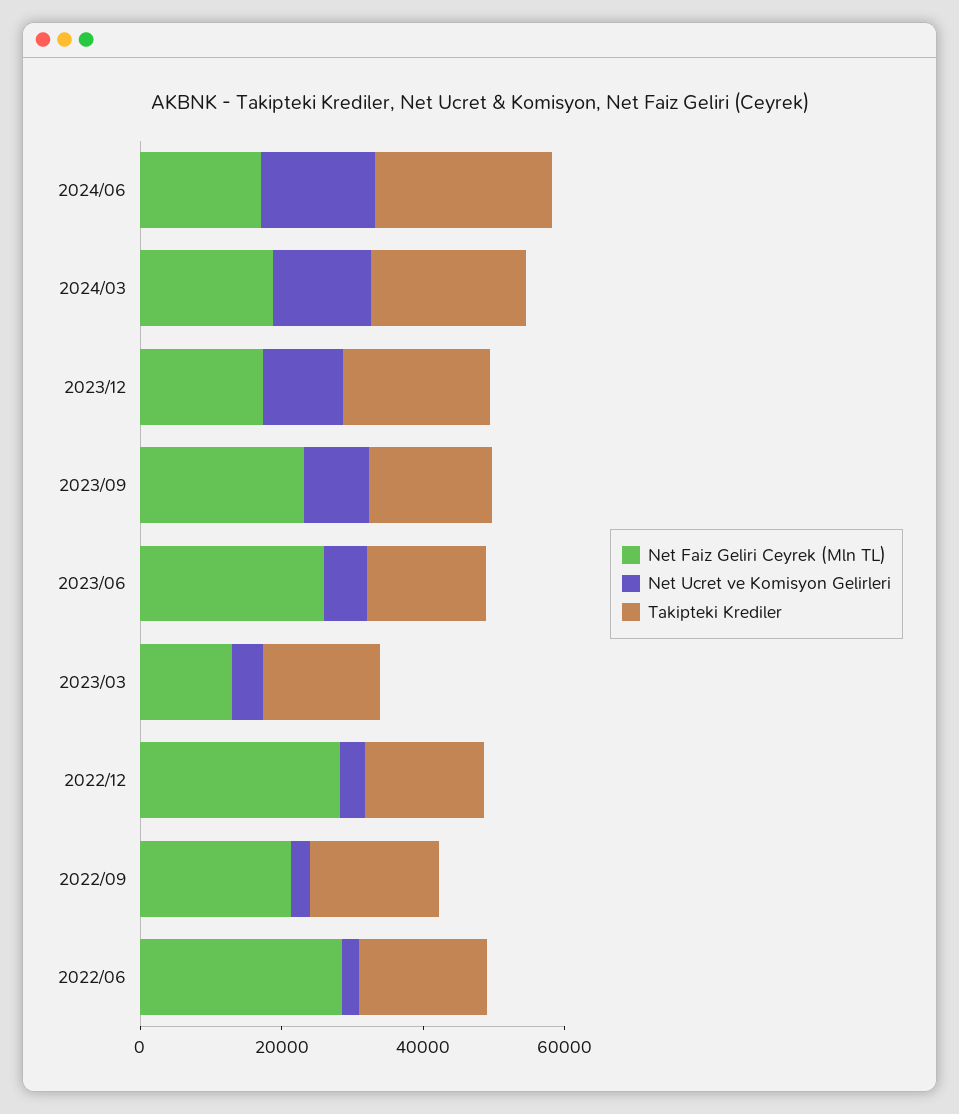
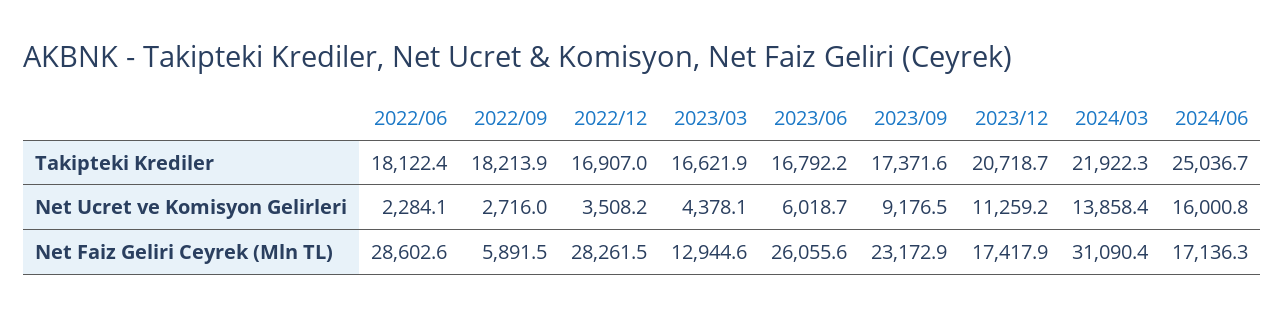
  {
    "Net Faiz Geliri Ceyrek (Mln TL)": {
      "2024/06": 17136.3,
-     "2024/03": 20000,
+     "2024/03": 31090.4,
      "2023/12": 17417.9,
      "2023/09": 23172.9,
      "2023/06": 26055.6,
      "2023/03": 12944.6,
      "2022/12": 28261.5,
-     "2022/09": 20000,
+     "2022/09": 5891.5,
      "2022/06": 28602.6
    },
    "Net Ucret ve Komisyon Gelirleri": {
      "2024/06": 16000.8,
      "2024/03": 13858.4,
      "2023/12": 11259.2,
      "2023/09": 9176.5,
      "2023/06": 6018.7,
      "2023/03": 4378.1,
      "2022/12": 3508.2,
      "2022/09": 2716,
      "2022/06": 2284.1
    },
    "Takipteki Krediler": {
      "2024/06": 25036.7,
      "2024/03": 21922.3,
      "2023/12": 20718.7,
      "2023/09": 17371.6,
      "2023/06": 16792.2,
      "2023/03": 16621.9,
      "2022/12": 16907,
      "2022/09": 18213.9,
      "2022/06": 18122.4
    }
  }

